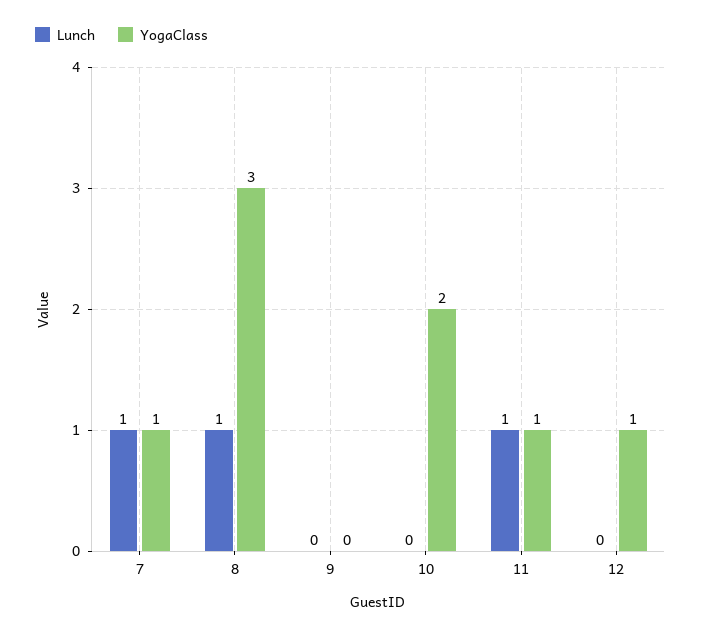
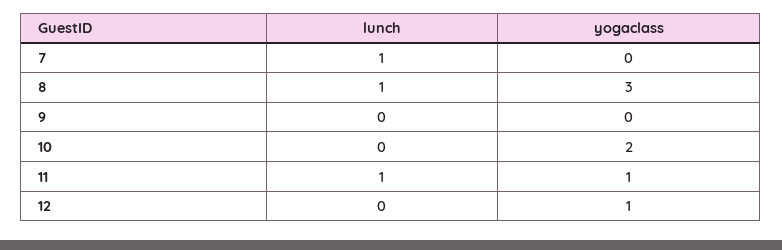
  {
    "Lunch": {
      "7": 1,
      "8": 1,
      "9": 0,
      "10": 0,
      "11": 1,
      "12": 0
    },
    "YogaClass": {
-     "7": 1,
+     "7": 0,
      "8": 3,
      "9": 0,
      "10": 2,
      "11": 1,
      "12": 1
    }
  }

